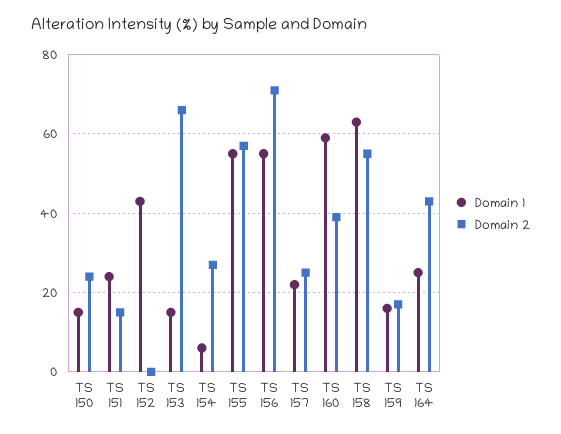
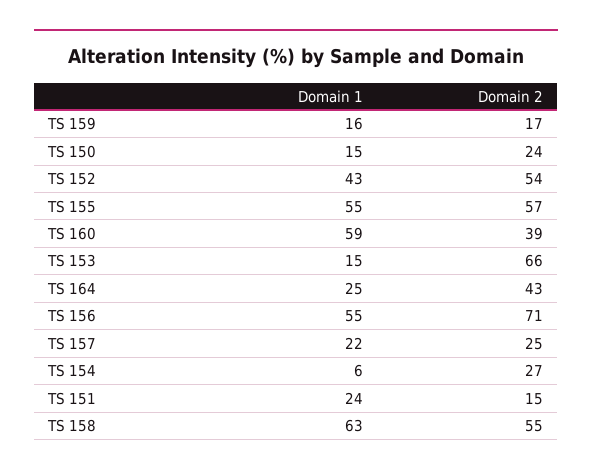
  {
    "Domain 1": {
      "TS 150": 15,
      "TS 151": 24,
      "TS 152": 43,
      "TS 153": 15,
      "TS 154": 6,
      "TS 155": 55,
      "TS 156": 55,
      "TS 157": 22,
      "TS 160": 59,
      "TS 158": 63,
      "TS 159": 16,
      "TS 164": 25
    },
    "Domain 2": {
      "TS 150": 24,
      "TS 151": 15,
-     "TS 152": 0,
+     "TS 152": 54,
      "TS 153": 66,
      "TS 154": 27,
      "TS 155": 57,
      "TS 156": 71,
      "TS 157": 25,
      "TS 160": 39,
      "TS 158": 55,
      "TS 159": 17,
      "TS 164": 43
    }
  }

